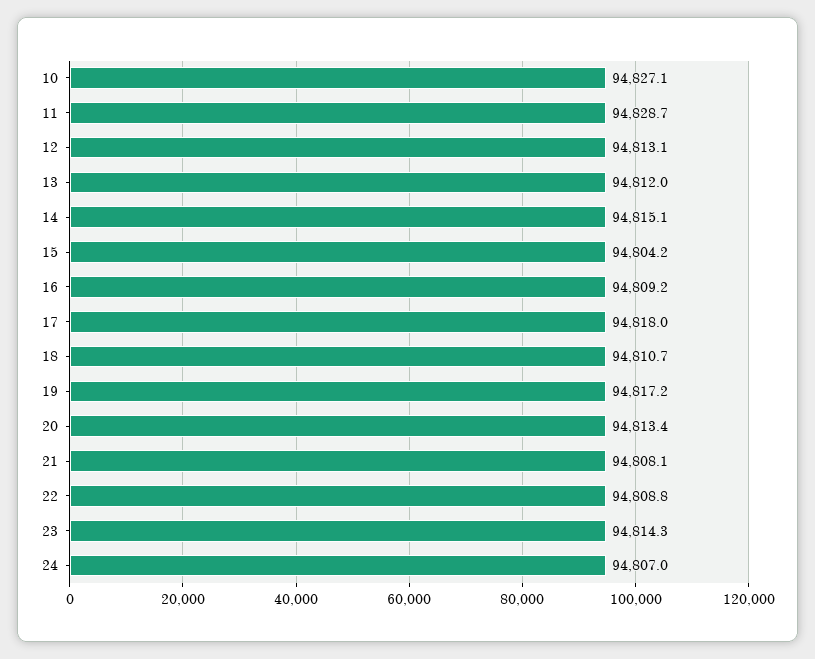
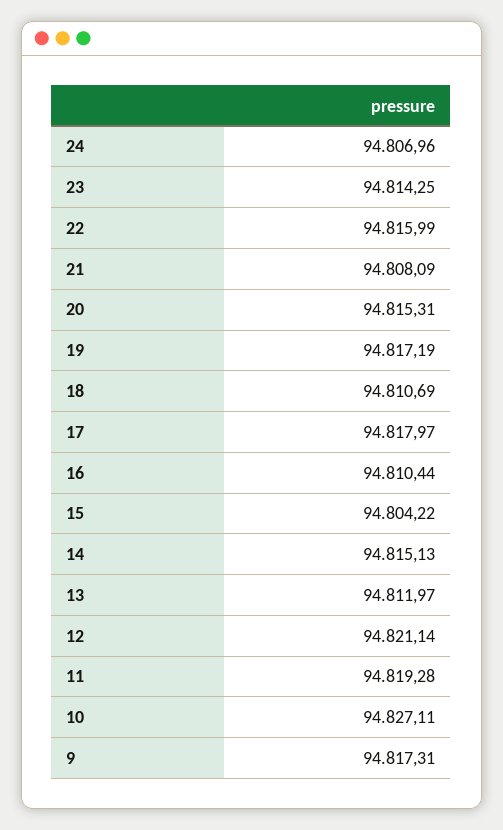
  {
    "10": 94827.11,
-   "11": 94828.7,
+   "11": 94819.28,
-   "12": 94813.1,
+   "12": 94821.14,
    "13": 94811.97,
    "14": 94815.13,
    "15": 94804.22,
-   "16": 94809.2,
+   "16": 94810.44,
    "17": 94817.97,
    "18": 94810.69,
    "19": 94817.19,
-   "20": 94813.4,
+   "20": 94815.31,
    "21": 94808.09,
-   "22": 94808.8,
+   "22": 94815.99,
    "23": 94814.25,
-   "24": 94806.96
+   "24": 94806.96,
+   "9": 94817.31
  }

